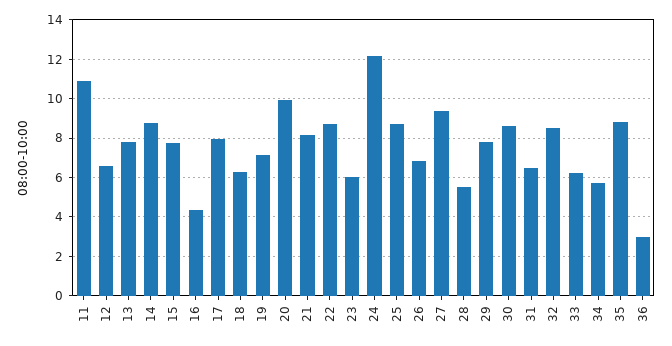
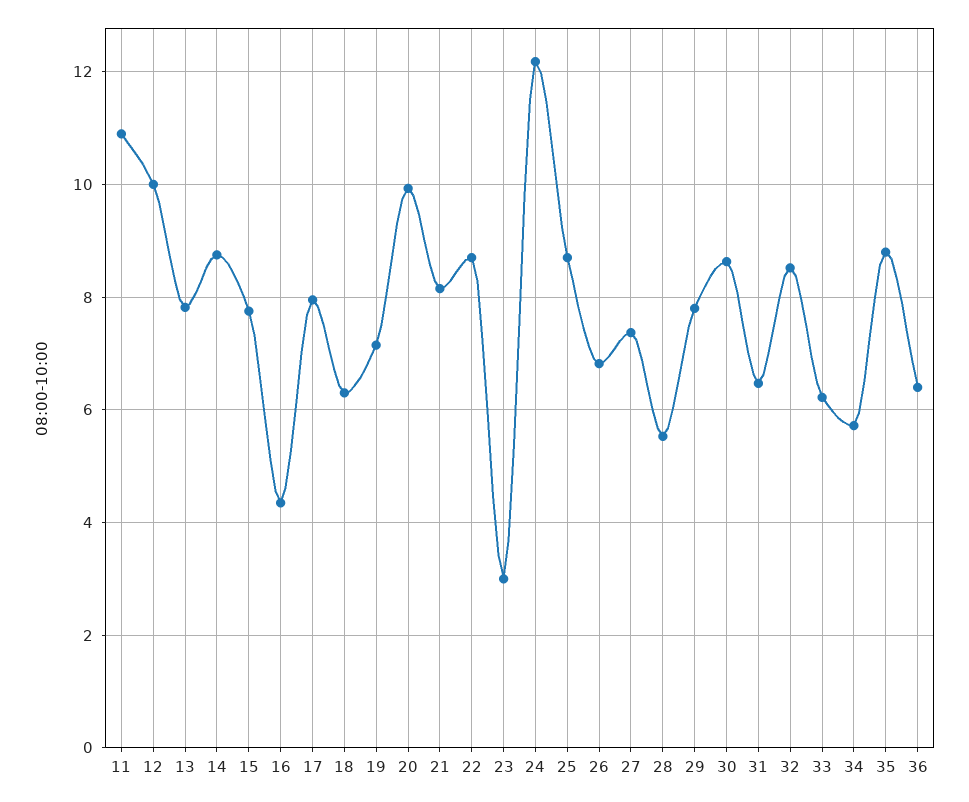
  {
    "11": 11,
-   "12": 6.5,
+   "12": 10,
    "13": 7.8,
    "14": 8.8,
    "15": 7.8,
    "16": 4.4,
    "17": 8,
    "18": 6.4,
    "19": 7.2,
    "20": 10,
    "21": 8.2,
    "22": 8.8,
-   "23": 6,
+   "23": 3,
    "24": 12.2,
    "25": 8.8,
    "26": 6.8,
-   "27": 9.5,
+   "27": 7.4,
    "28": 5.6,
    "29": 7.8,
    "30": 8.6,
    "31": 6.4,
    "32": 8.6,
    "33": 6.2,
    "34": 5.8,
    "35": 8.8,
-   "36": 3
+   "36": 6.4
  }

